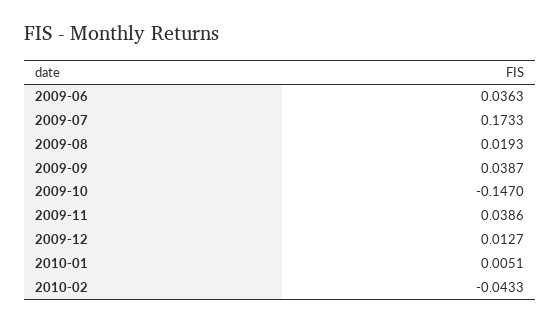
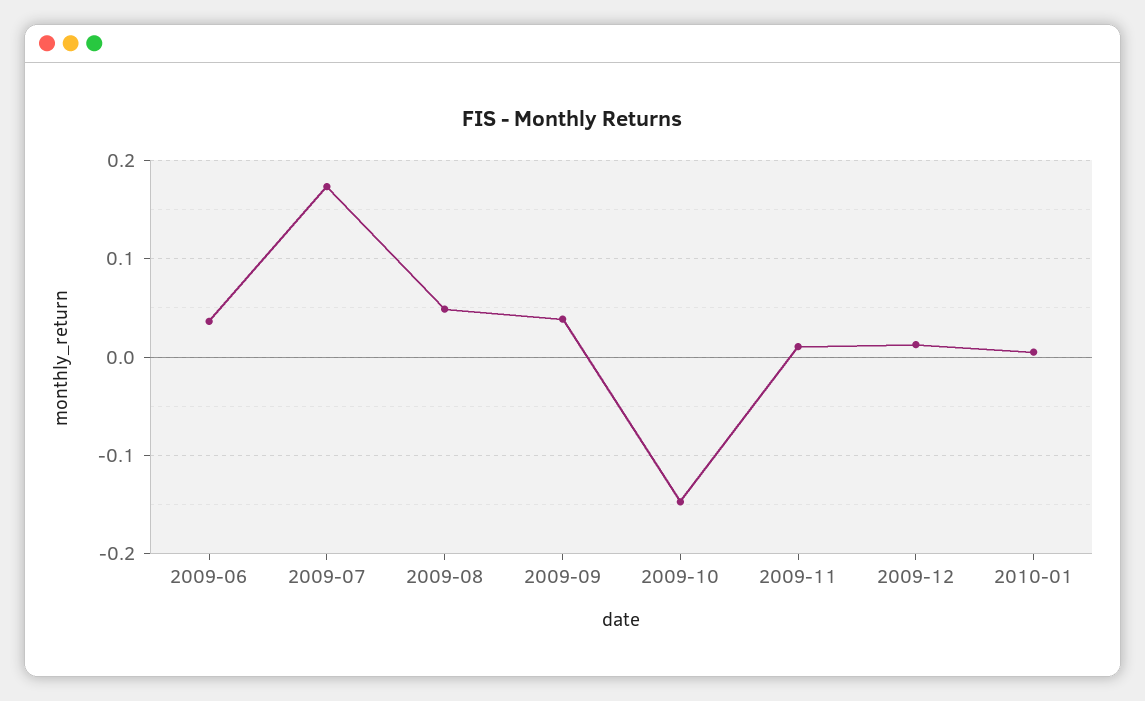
  {
    "2009-06": 0.0363,
    "2009-07": 0.1733,
-   "2009-08": 0.0193,
+   "2009-08": 0.05,
    "2009-09": 0.0387,
    "2009-10": -0.147,
-   "2009-11": 0.0386,
+   "2009-11": 0.01,
    "2009-12": 0.0127,
-   "2010-01": 0.0051,
+   "2010-01": 0.0051
-   "2010-02": -0.0433
  }

